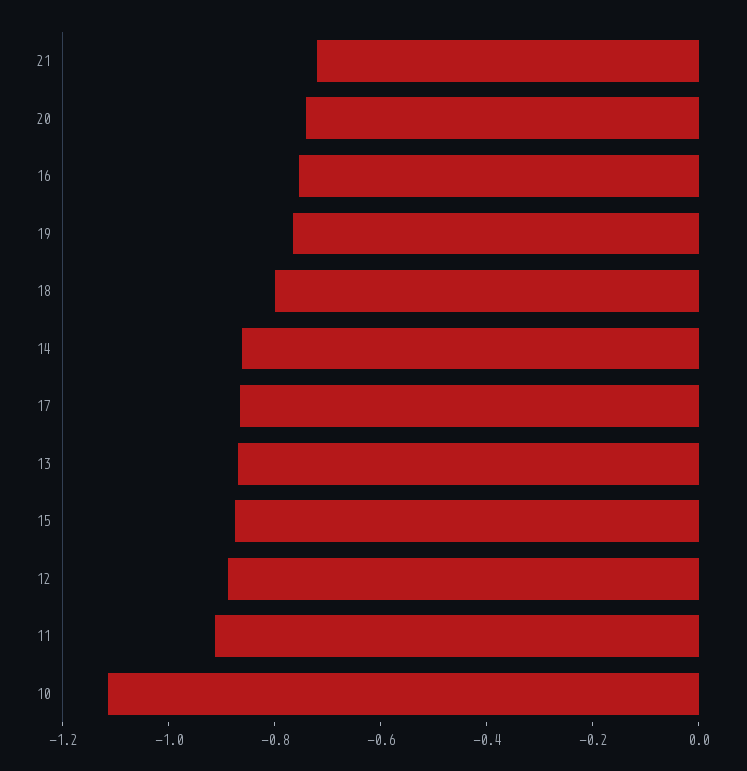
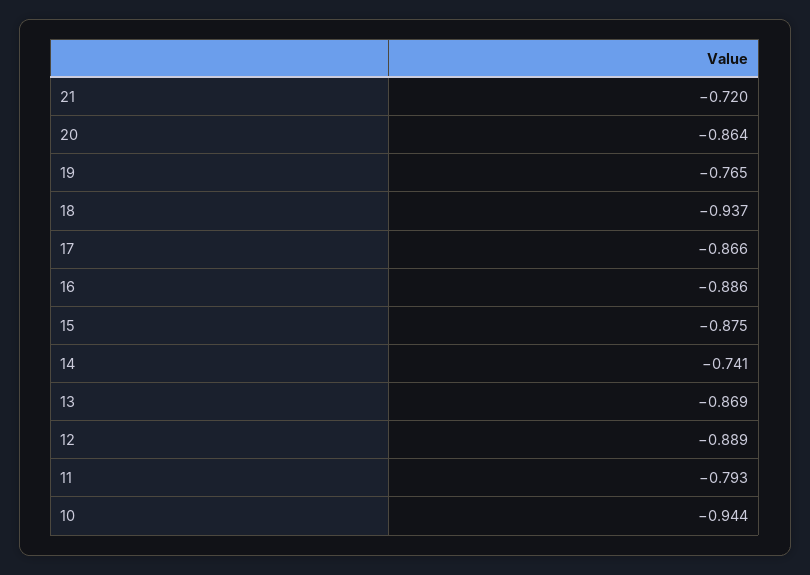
  {
    "21": -0.72,
-   "20": -0.75,
+   "20": -0.864,
-   "16": -0.75,
+   "16": -0.886,
    "19": -0.765,
-   "18": -0.8,
+   "18": -0.937,
-   "14": -0.85,
+   "14": -0.741,
    "17": -0.866,
    "13": -0.869,
    "15": -0.875,
    "12": -0.889,
-   "11": -0.9,
+   "11": -0.793,
-   "10": -1.1
+   "10": -0.944
  }

